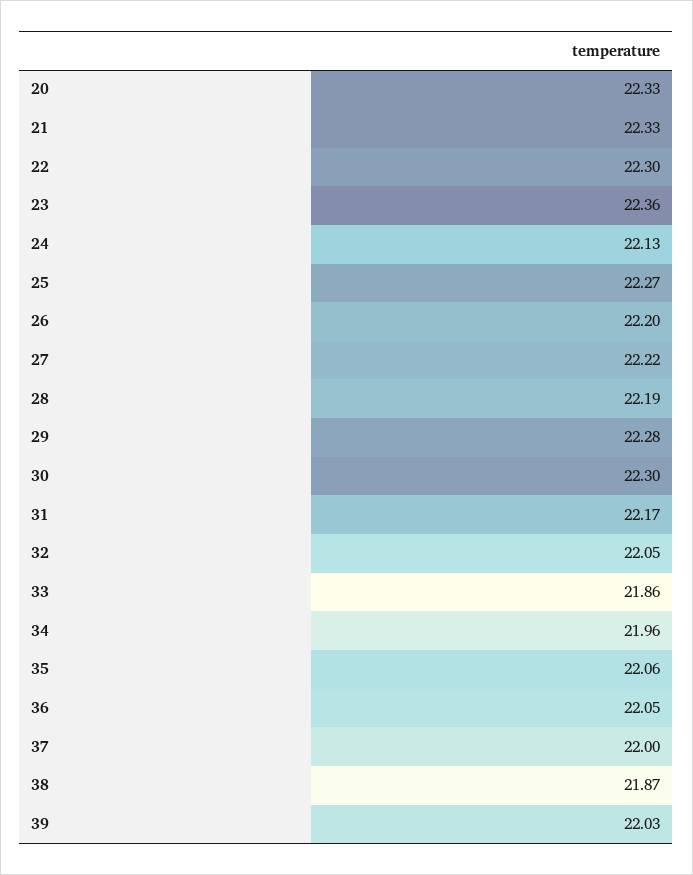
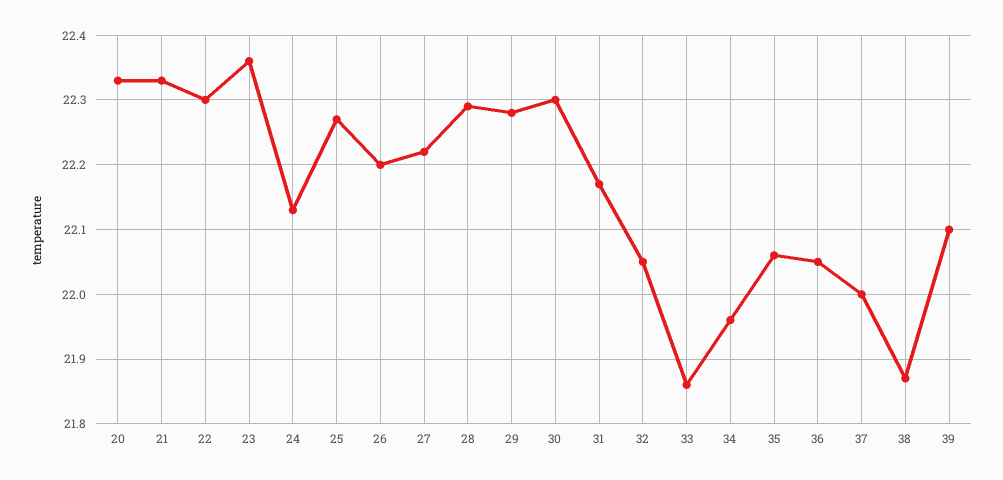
  {
    "20": 22.33,
    "21": 22.33,
    "22": 22.3,
    "23": 22.36,
    "24": 22.13,
    "25": 22.27,
    "26": 22.2,
    "27": 22.22,
-   "28": 22.19,
+   "28": 22.29,
    "29": 22.28,
    "30": 22.3,
    "31": 22.17,
    "32": 22.05,
    "33": 21.86,
    "34": 21.96,
    "35": 22.06,
    "36": 22.05,
    "37": 22,
    "38": 21.87,
-   "39": 22.03
+   "39": 22.1
  }

